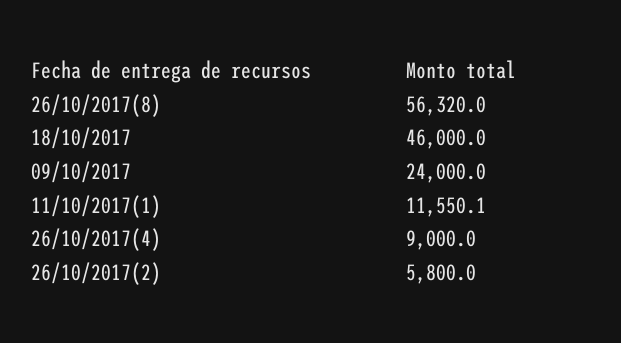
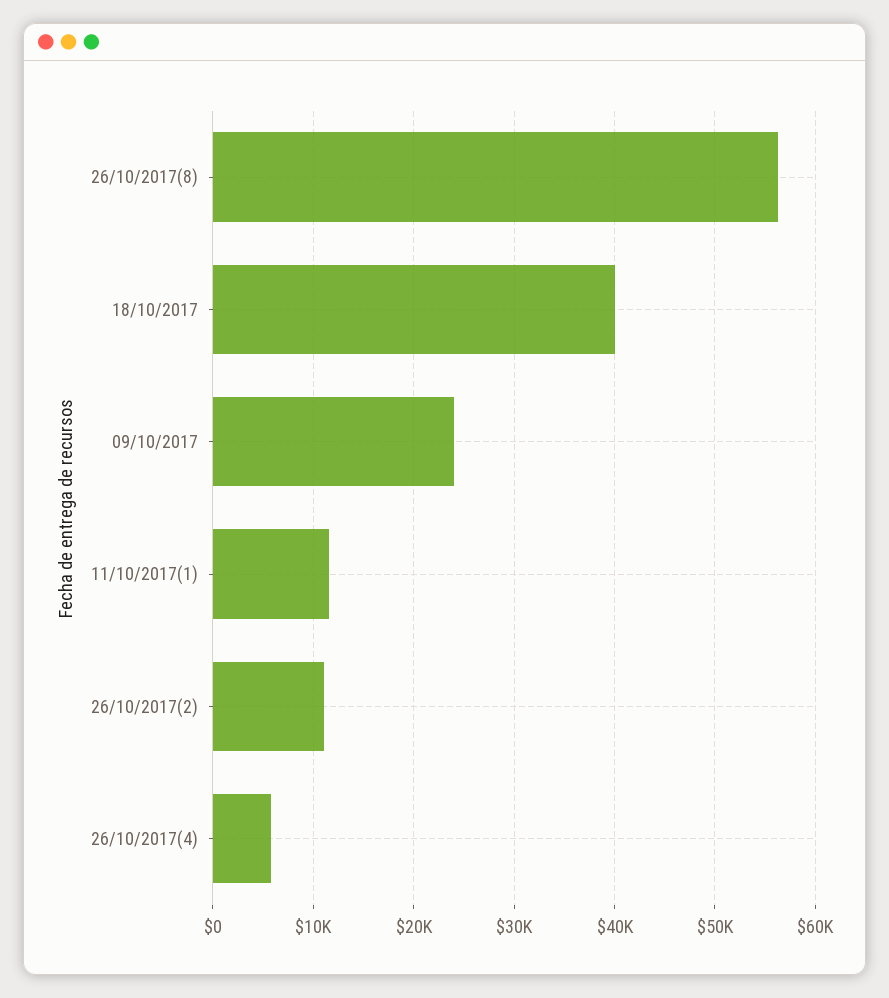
  {
    "26/10/2017(8)": 56320,
-   "18/10/2017": 46000,
+   "18/10/2017": 40000,
    "09/10/2017": 24000,
    "11/10/2017(1)": 11550.1,
-   "26/10/2017(4)": 9000,
+   "26/10/2017(4)": 6000,
-   "26/10/2017(2)": 5800
+   "26/10/2017(2)": 11000
  }

